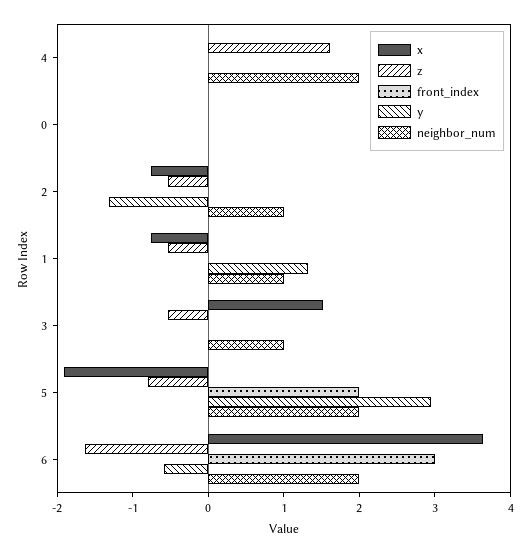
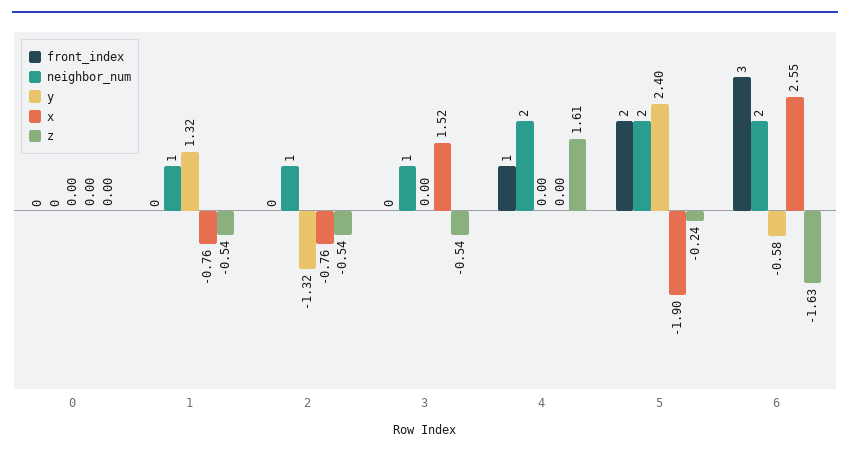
  {
    "x": {
      "4": 0,
      "0": 0,
      "2": -0.76,
      "1": -0.76,
      "3": 1.52,
      "5": -1.9,
-     "6": 3.6
+     "6": 2.55
    },
    "z": {
      "4": 1.61,
      "0": 0,
      "2": -0.54,
      "1": -0.54,
      "3": -0.54,
-     "5": -0.8,
+     "5": -0.24,
      "6": -1.63
    },
    "front_index": {
-     "4": 0,
+     "4": 1,
      "0": 0,
      "2": 0,
      "1": 0,
      "3": 0,
      "5": 2,
      "6": 3
    },
    "y": {
      "4": 0,
      "0": 0,
      "2": -1.32,
      "1": 1.32,
      "3": 0,
-     "5": 3,
+     "5": 2.4,
      "6": -0.58
    },
    "neighbor_num": {
      "4": 2,
      "0": 0,
      "2": 1,
      "1": 1,
      "3": 1,
      "5": 2,
      "6": 2
    }
  }

